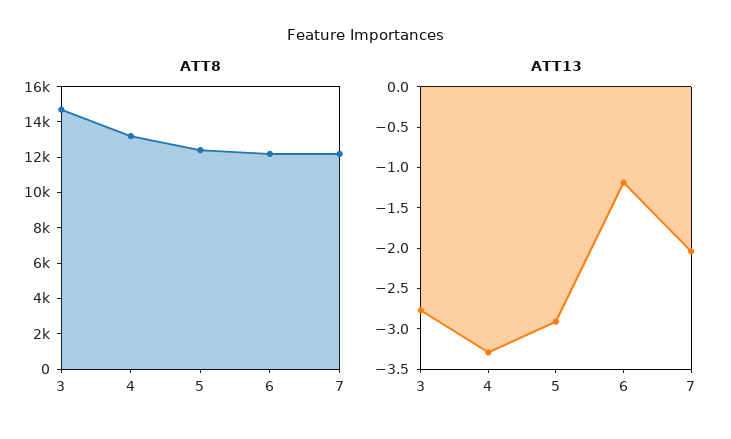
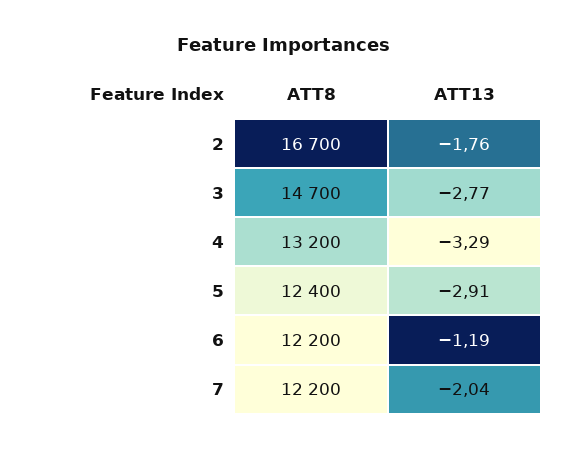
  {
    "ATT8": {
      "3": 14700,
      "4": 13200,
      "5": 12400,
      "6": 12200,
-     "7": 12200
+     "7": 12200,
+     "2": 16700
    },
    "ATT13": {
      "3": -2.77,
      "4": -3.29,
      "5": -2.91,
      "6": -1.19,
-     "7": -2.04
+     "7": -2.04,
+     "2": -1.76
    }
  }

